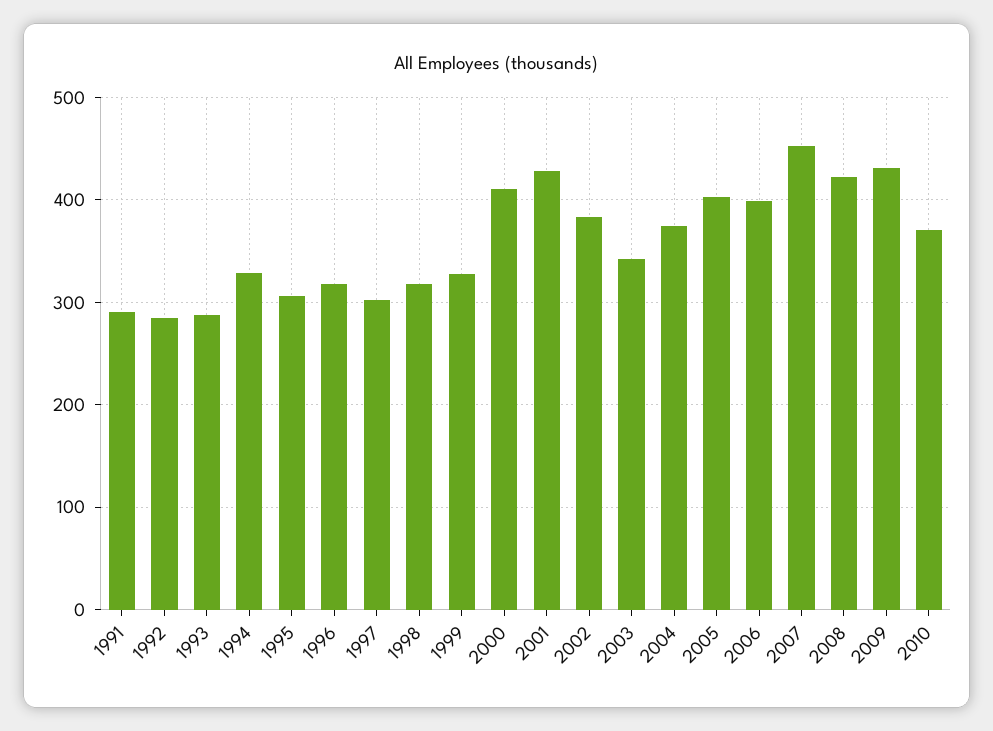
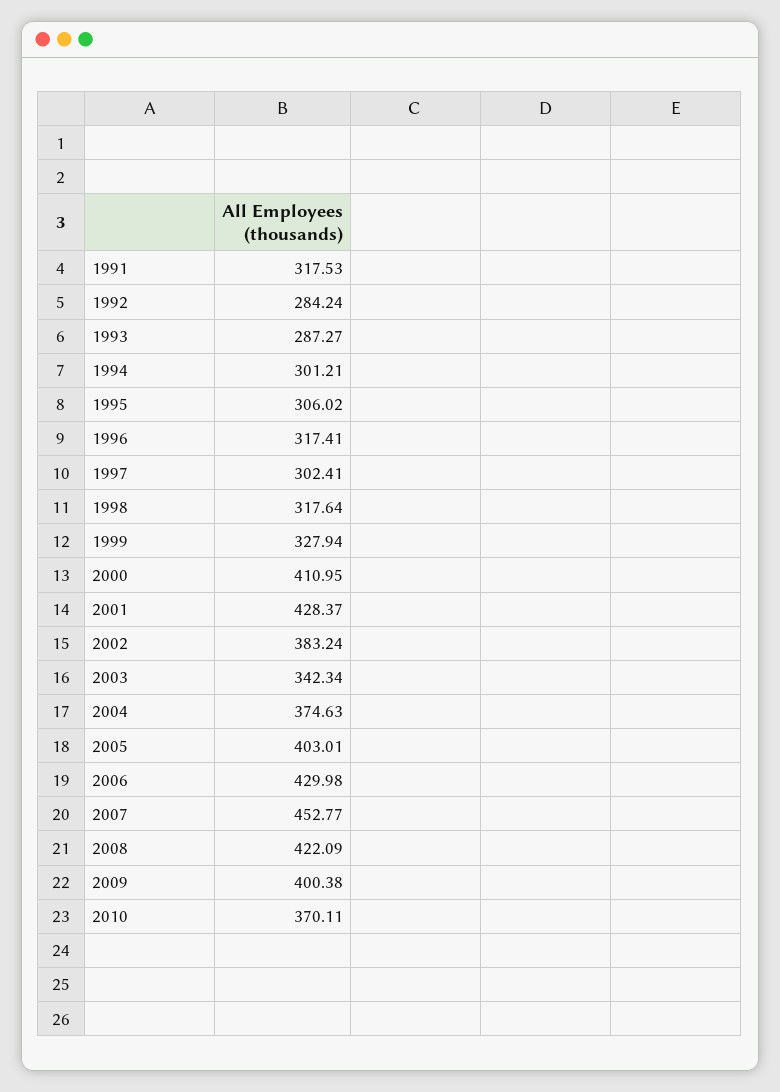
  {
-   "1991": 290,
+   "1991": 317.53,
    "1992": 284.24,
    "1993": 287.27,
-   "1994": 330,
+   "1994": 301.21,
    "1995": 306.02,
    "1996": 317.41,
    "1997": 302.41,
    "1998": 317.64,
    "1999": 327.94,
    "2000": 410.95,
    "2001": 428.37,
    "2002": 383.24,
    "2003": 342.34,
    "2004": 374.63,
    "2005": 403.01,
-   "2006": 400,
+   "2006": 429.98,
    "2007": 452.77,
    "2008": 422.09,
-   "2009": 430,
+   "2009": 400.38,
    "2010": 370.11
  }

